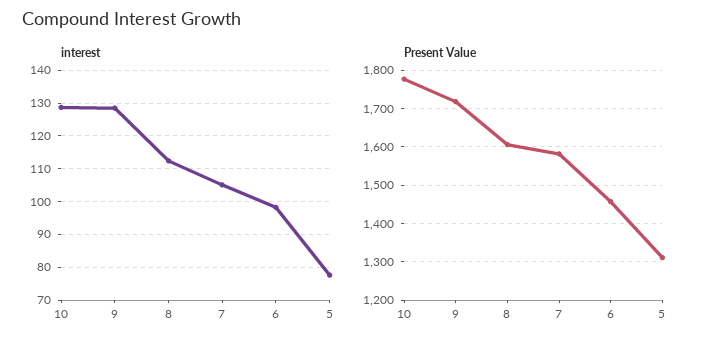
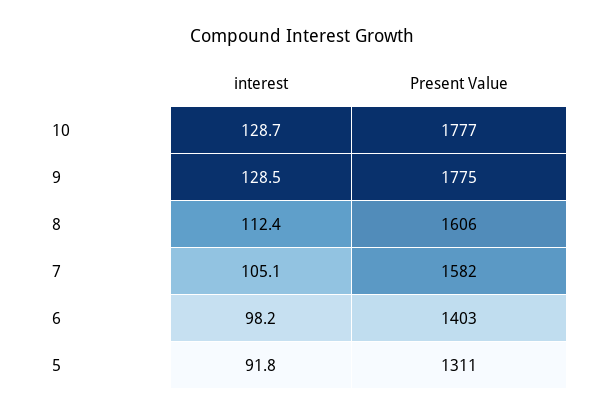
  {
    "interest": {
      "10": 128.7,
      "9": 128.5,
      "8": 112.4,
      "7": 105.1,
      "6": 98.2,
-     "5": 78
+     "5": 91.8
    },
    "Present Value": {
      "10": 1777,
-     "9": 1720,
+     "9": 1775,
      "8": 1606,
      "7": 1582,
-     "6": 1460,
+     "6": 1403,
      "5": 1311
    }
  }

